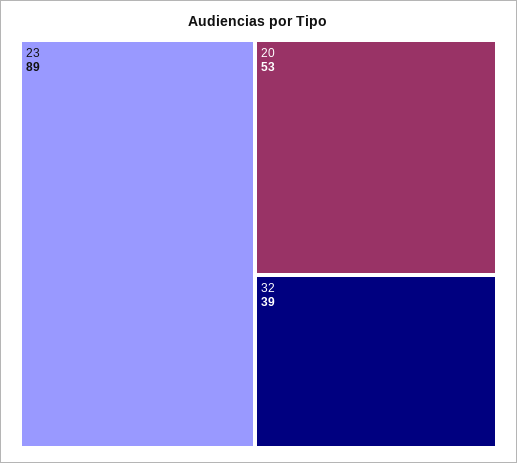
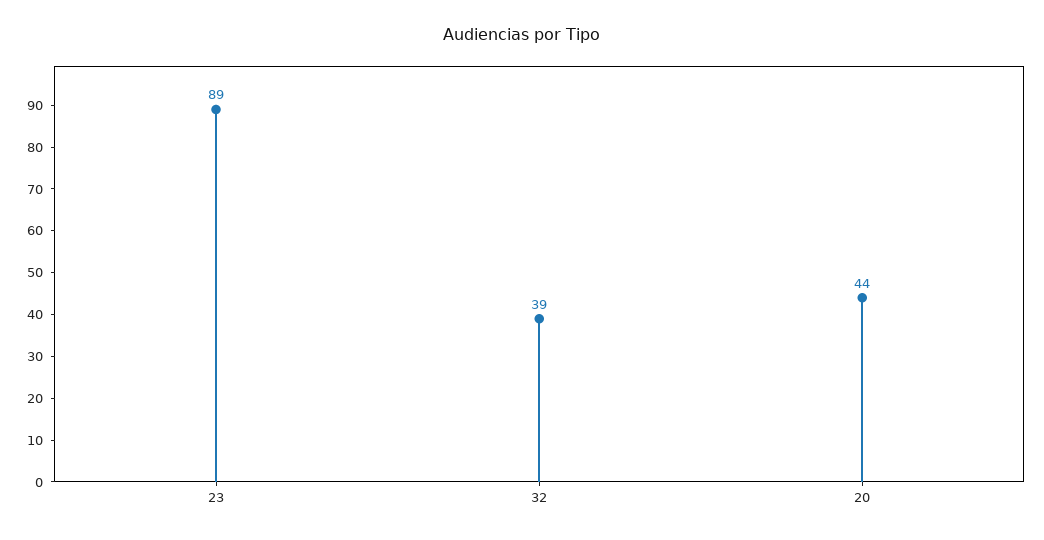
  {
    "23": 89,
-   "20": 53,
+   "20": 44,
    "32": 39
  }

